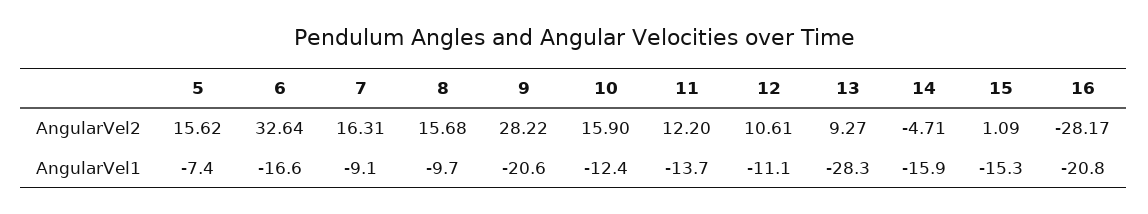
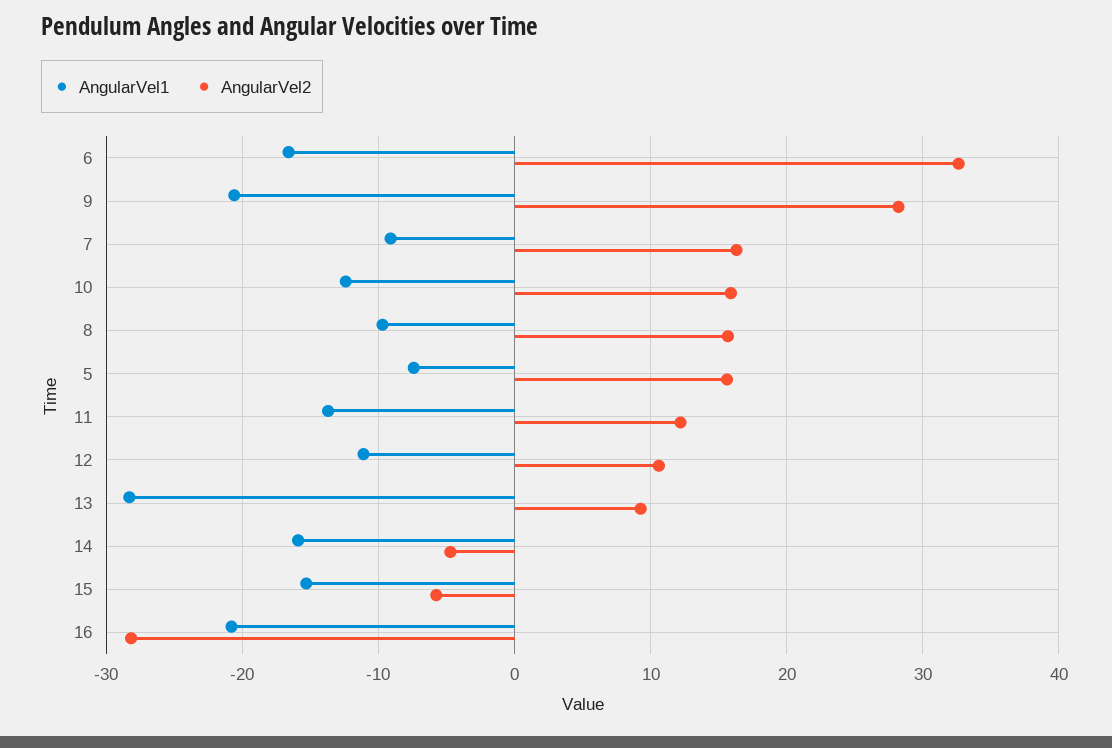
  {
    "AngularVel2": {
      "5": 15.62,
      "6": 32.64,
      "7": 16.31,
      "8": 15.68,
      "9": 28.22,
      "10": 15.9,
      "11": 12.2,
      "12": 10.61,
      "13": 9.27,
      "14": -4.71,
-     "15": 1.09,
+     "15": -6,
      "16": -28.17
    },
    "AngularVel1": {
      "5": -7.4,
      "6": -16.6,
      "7": -9.1,
      "8": -9.7,
      "9": -20.6,
      "10": -12.4,
      "11": -13.7,
      "12": -11.1,
      "13": -28.3,
      "14": -15.9,
      "15": -15.3,
      "16": -20.8
    }
  }

